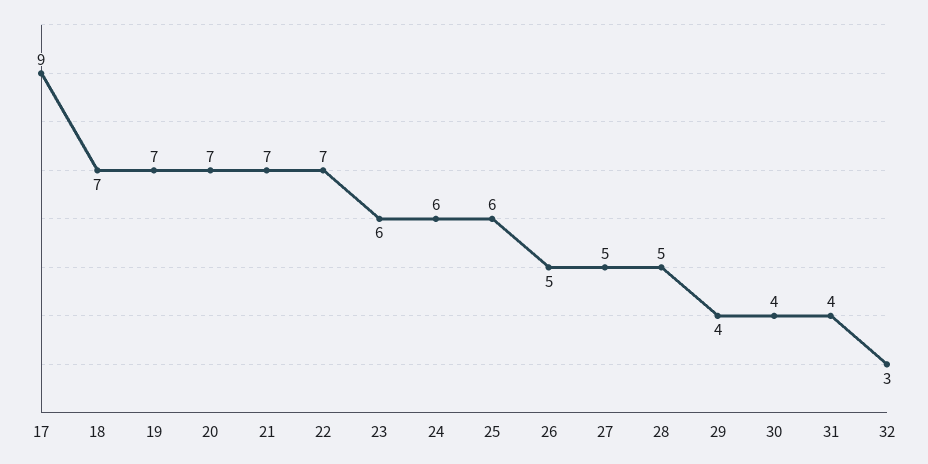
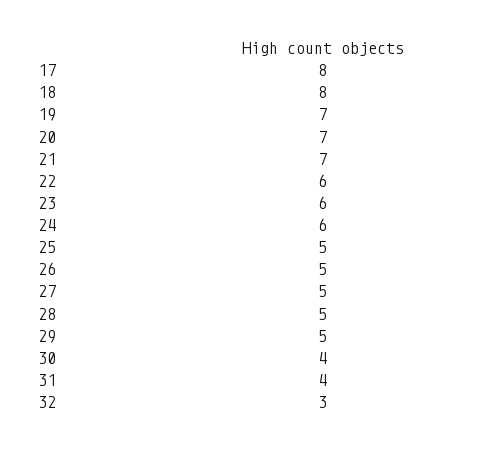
  {
-   "17": 9,
+   "17": 8,
-   "18": 7,
+   "18": 8,
    "19": 7,
    "20": 7,
    "21": 7,
-   "22": 7,
+   "22": 6,
    "23": 6,
    "24": 6,
-   "25": 6,
+   "25": 5,
    "26": 5,
    "27": 5,
    "28": 5,
-   "29": 4,
+   "29": 5,
    "30": 4,
    "31": 4,
    "32": 3
  }

